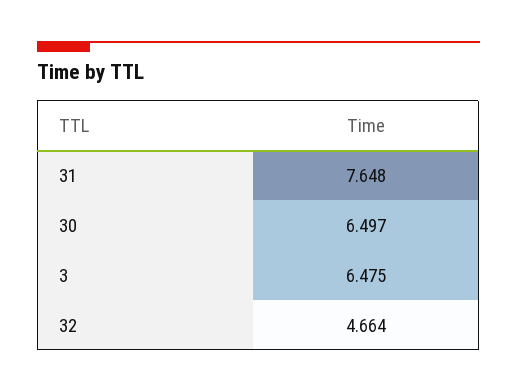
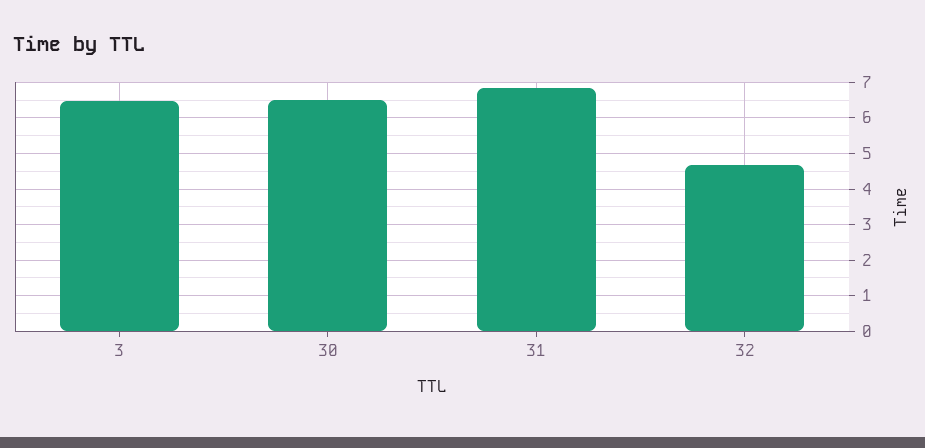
  {
-   "31": 7.648,
+   "31": 6.8,
    "30": 6.497,
    "3": 6.475,
    "32": 4.664
  }

